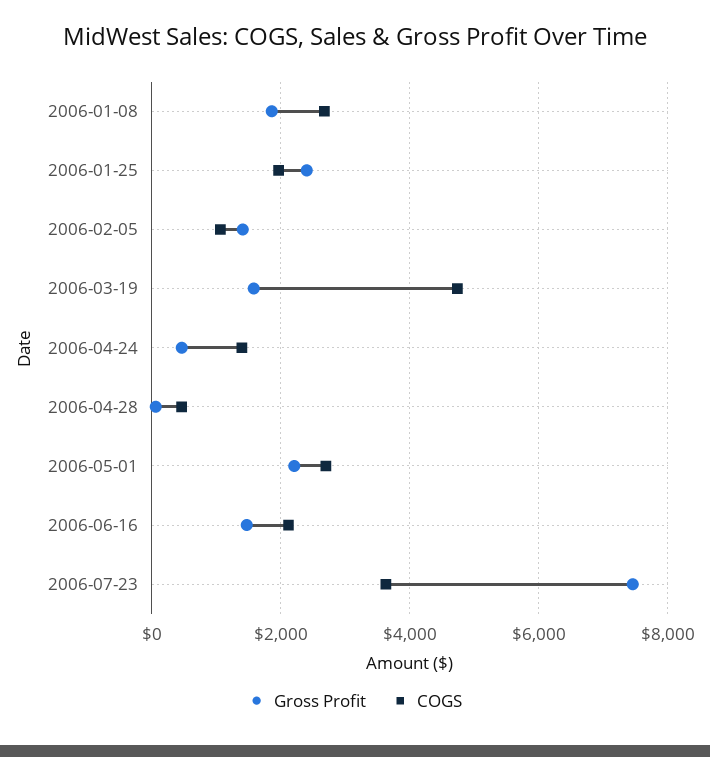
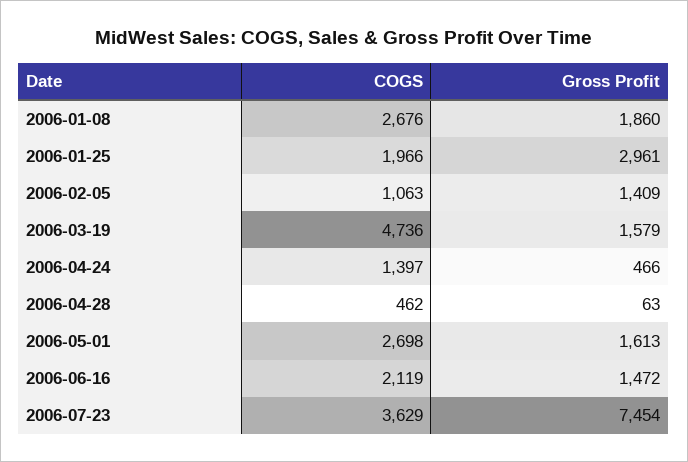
  {
    "Gross Profit": {
      "2006-01-08": 1860,
-     "2006-01-25": 2400,
+     "2006-01-25": 2961,
      "2006-02-05": 1409,
      "2006-03-19": 1579,
      "2006-04-24": 466,
      "2006-04-28": 63,
-     "2006-05-01": 2200,
+     "2006-05-01": 1613,
      "2006-06-16": 1472,
      "2006-07-23": 7454
    },
    "COGS": {
      "2006-01-08": 2676,
      "2006-01-25": 1966,
      "2006-02-05": 1063,
      "2006-03-19": 4736,
      "2006-04-24": 1397,
      "2006-04-28": 462,
      "2006-05-01": 2698,
      "2006-06-16": 2119,
      "2006-07-23": 3629
    }
  }

